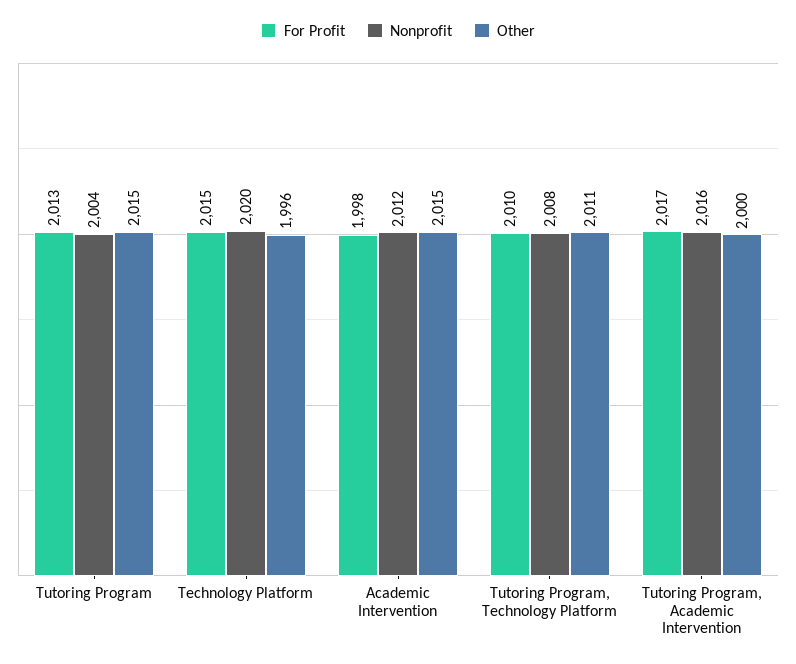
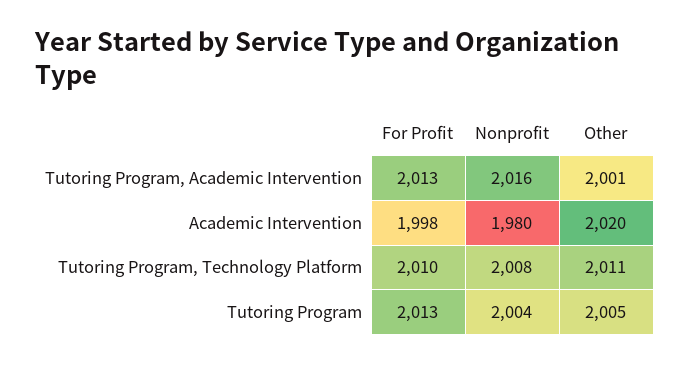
  {
    "For Profit": {
      "Tutoring Program": 2013,
-     "Technology Platform": 2015,
      "Academic Intervention": 1998,
      "Tutoring Program, Technology Platform": 2010,
-     "Tutoring Program, Academic Intervention": 2017
+     "Tutoring Program, Academic Intervention": 2013
    },
    "Nonprofit": {
      "Tutoring Program": 2004,
-     "Technology Platform": 2020,
-     "Academic Intervention": 2012,
+     "Academic Intervention": 1980,
      "Tutoring Program, Technology Platform": 2008,
      "Tutoring Program, Academic Intervention": 2016
    },
    "Other": {
-     "Tutoring Program": 2015,
+     "Tutoring Program": 2005,
-     "Technology Platform": 1996,
-     "Academic Intervention": 2015,
+     "Academic Intervention": 2020,
      "Tutoring Program, Technology Platform": 2011,
-     "Tutoring Program, Academic Intervention": 2000
+     "Tutoring Program, Academic Intervention": 2001
    }
  }

